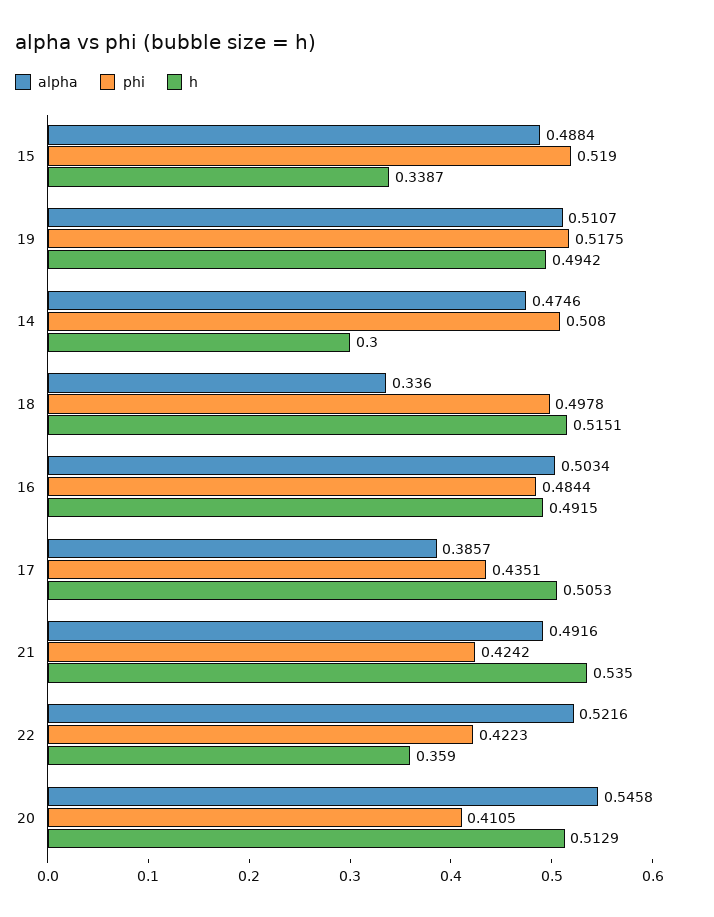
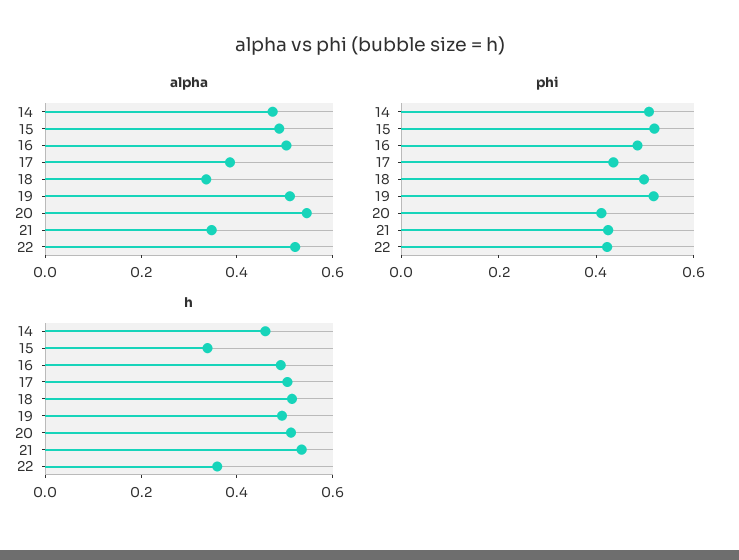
  {
    "alpha": {
      "15": 0.4884,
      "19": 0.5107,
      "14": 0.4746,
      "18": 0.336,
      "16": 0.5034,
      "17": 0.3857,
-     "21": 0.4916,
+     "21": 0.35,
      "22": 0.5216,
      "20": 0.5458
    },
    "phi": {
      "15": 0.519,
      "19": 0.5175,
      "14": 0.508,
      "18": 0.4978,
      "16": 0.4844,
      "17": 0.4351,
      "21": 0.4242,
      "22": 0.4223,
      "20": 0.4105
    },
    "h": {
      "15": 0.3387,
      "19": 0.4942,
-     "14": 0.3,
+     "14": 0.45,
      "18": 0.5151,
      "16": 0.4915,
      "17": 0.5053,
      "21": 0.535,
      "22": 0.359,
      "20": 0.5129
    }
  }

